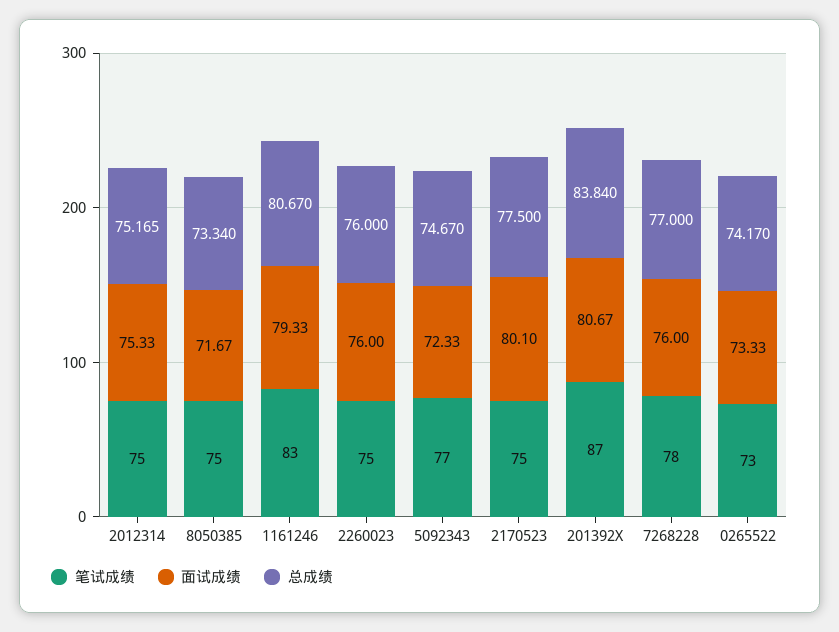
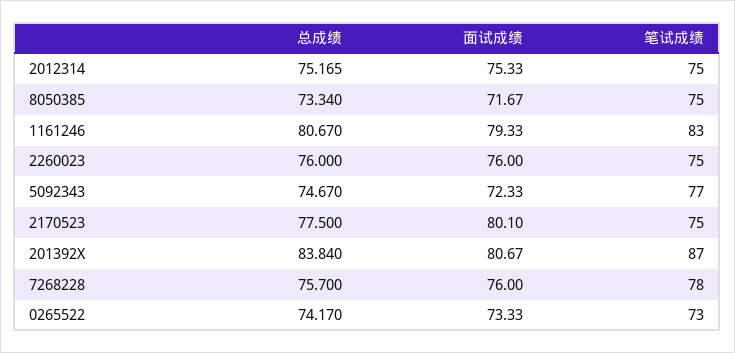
  {
    "笔试成绩": {
      "2012314": 75,
      "8050385": 75,
      "1161246": 83,
      "2260023": 75,
      "5092343": 77,
      "2170523": 75,
      "201392X": 87,
      "7268228": 78,
      "0265522": 73
    },
    "面试成绩": {
      "2012314": 75.33,
      "8050385": 71.67,
      "1161246": 79.33,
      "2260023": 76,
      "5092343": 72.33,
      "2170523": 80.1,
      "201392X": 80.67,
      "7268228": 76,
      "0265522": 73.33
    },
    "总成绩": {
      "2012314": 75.165,
      "8050385": 73.34,
      "1161246": 80.67,
      "2260023": 76,
      "5092343": 74.67,
      "2170523": 77.5,
      "201392X": 83.84,
-     "7268228": 77,
+     "7268228": 75.7,
      "0265522": 74.17
    }
  }

